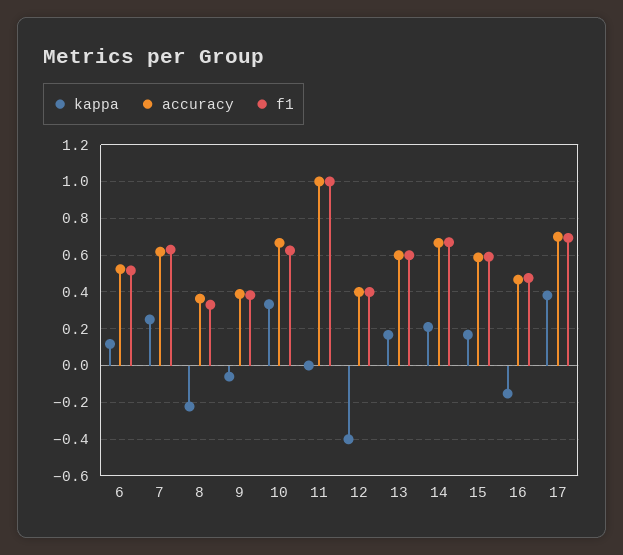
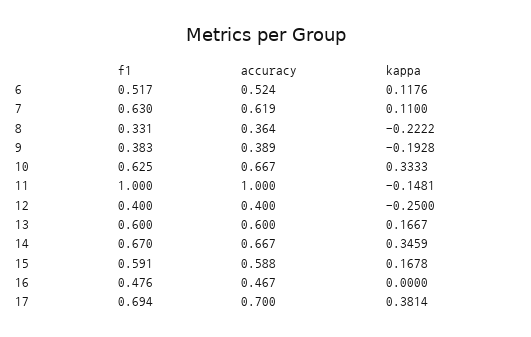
  {
    "kappa": {
      "6": 0.1176,
-     "7": 0.25,
+     "7": 0.11,
      "8": -0.2222,
-     "9": -0.05,
+     "9": -0.1928,
      "10": 0.3333,
-     "11": 0,
+     "11": -0.1481,
-     "12": -0.4,
+     "12": -0.25,
      "13": 0.1667,
-     "14": 0.2,
+     "14": 0.3459,
      "15": 0.1678,
-     "16": -0.15,
+     "16": 0,
      "17": 0.3814
    },
    "accuracy": {
      "6": 0.524,
      "7": 0.619,
      "8": 0.364,
      "9": 0.389,
      "10": 0.667,
      "11": 1,
      "12": 0.4,
      "13": 0.6,
      "14": 0.667,
      "15": 0.588,
      "16": 0.467,
      "17": 0.7
    },
    "f1": {
      "6": 0.517,
      "7": 0.63,
      "8": 0.331,
      "9": 0.383,
      "10": 0.625,
      "11": 1,
      "12": 0.4,
      "13": 0.6,
      "14": 0.67,
      "15": 0.591,
      "16": 0.476,
      "17": 0.694
    }
  }

